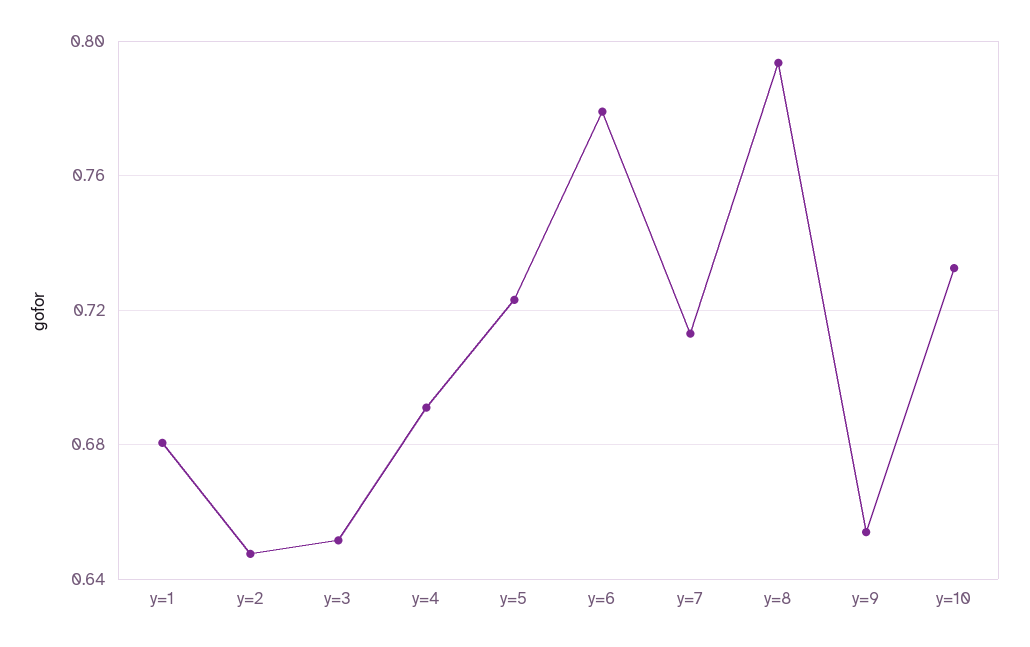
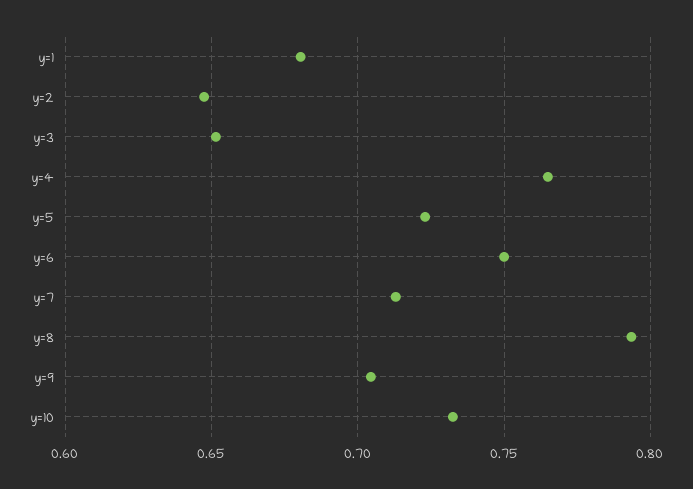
  {
    "y=1": 0.68,
    "y=2": 0.65,
    "y=3": 0.65,
-   "y=4": 0.69,
+   "y=4": 0.765,
    "y=5": 0.725,
-   "y=6": 0.78,
+   "y=6": 0.75,
    "y=7": 0.715,
    "y=8": 0.795,
-   "y=9": 0.655,
+   "y=9": 0.705,
    "y=10": 0.735
  }

